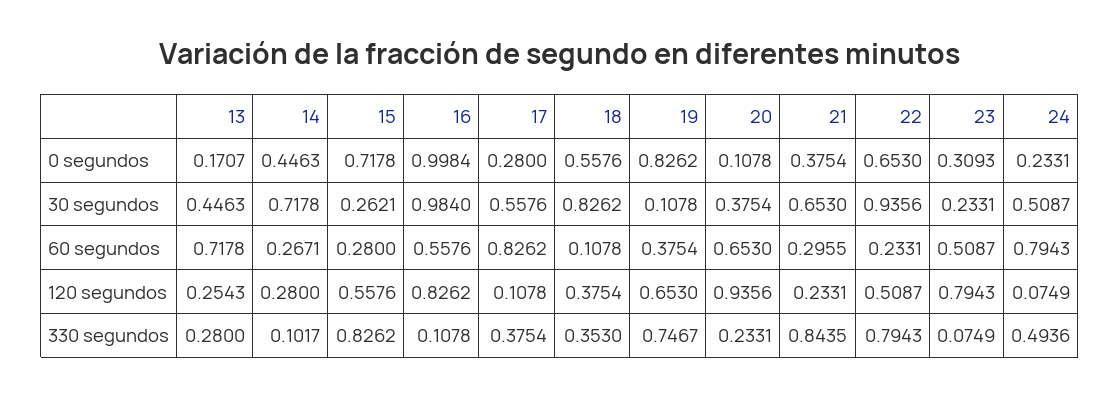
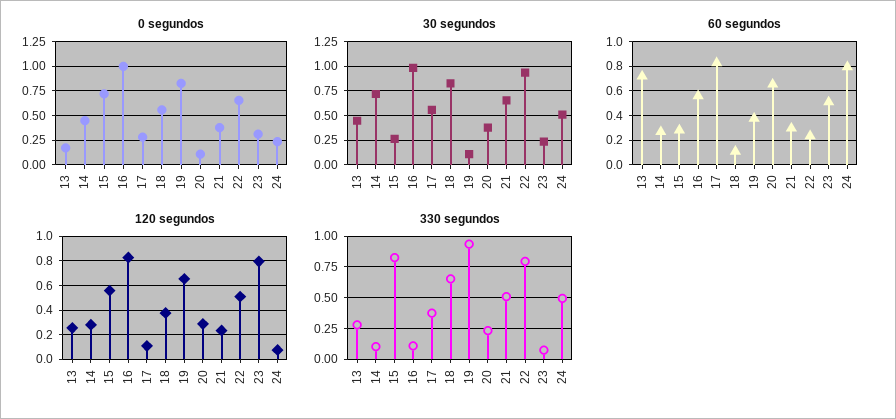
  {
    "0 segundos": {
      "13": 0.1707,
      "14": 0.4463,
      "15": 0.7178,
      "16": 0.9984,
      "17": 0.28,
      "18": 0.5576,
      "19": 0.8262,
      "20": 0.1078,
      "21": 0.3754,
      "22": 0.653,
      "23": 0.3093,
      "24": 0.2331
    },
    "30 segundos": {
      "13": 0.4463,
      "14": 0.7178,
      "15": 0.2621,
      "16": 0.984,
      "17": 0.5576,
      "18": 0.8262,
      "19": 0.1078,
      "20": 0.3754,
      "21": 0.653,
      "22": 0.9356,
      "23": 0.2331,
      "24": 0.5087
    },
    "60 segundos": {
      "13": 0.7178,
      "14": 0.2671,
      "15": 0.28,
      "16": 0.5576,
      "17": 0.8262,
      "18": 0.1078,
      "19": 0.3754,
      "20": 0.653,
      "21": 0.2955,
      "22": 0.2331,
      "23": 0.5087,
      "24": 0.7943
    },
    "120 segundos": {
      "13": 0.2543,
      "14": 0.28,
      "15": 0.5576,
      "16": 0.8262,
      "17": 0.1078,
      "18": 0.3754,
      "19": 0.653,
-     "20": 0.9356,
+     "20": 0.3,
      "21": 0.2331,
      "22": 0.5087,
      "23": 0.7943,
      "24": 0.0749
    },
    "330 segundos": {
      "13": 0.28,
      "14": 0.1017,
      "15": 0.8262,
      "16": 0.1078,
      "17": 0.3754,
-     "18": 0.353,
+     "18": 0.65,
-     "19": 0.7467,
+     "19": 0.95,
      "20": 0.2331,
-     "21": 0.8435,
+     "21": 0.5,
      "22": 0.7943,
      "23": 0.0749,
      "24": 0.4936
    }
  }

